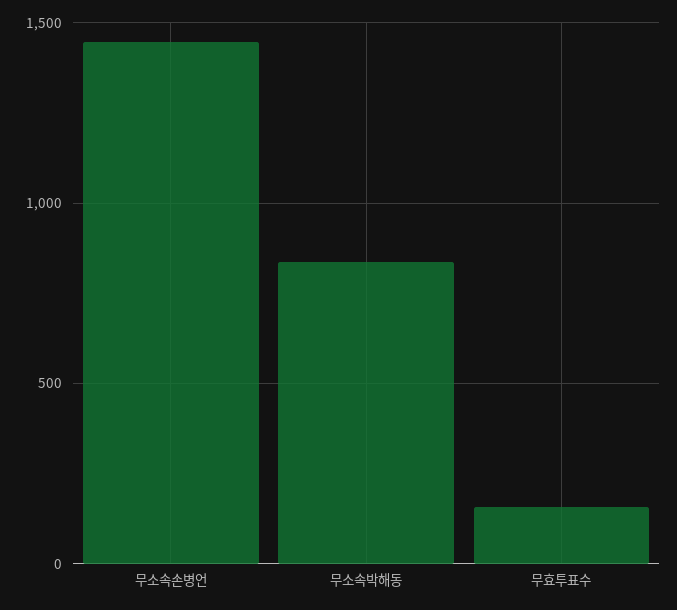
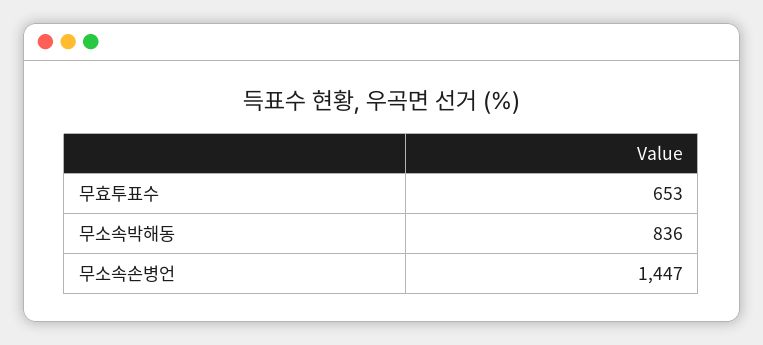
  {
    "무소속손병언": 1447,
    "무소속박해동": 836,
-   "무효투표수": 150
+   "무효투표수": 653
  }

